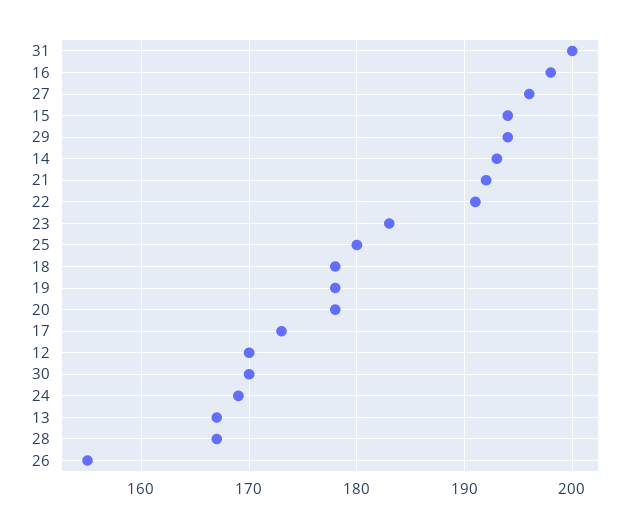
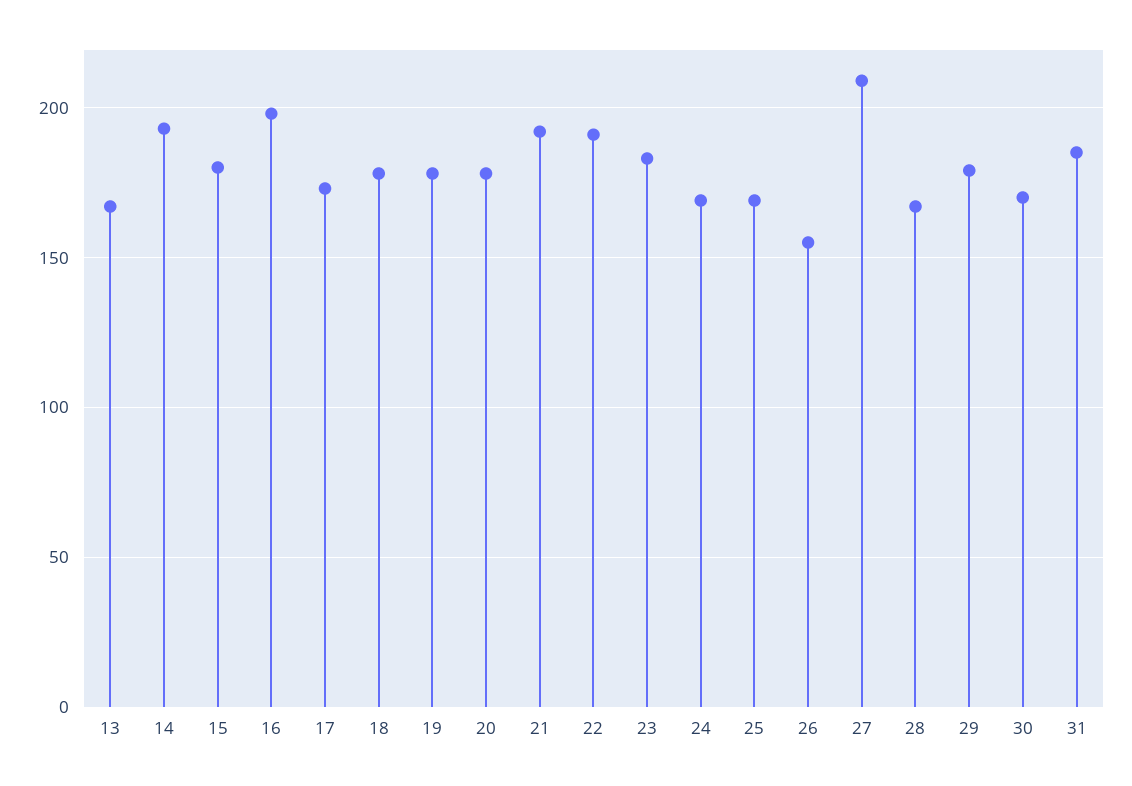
  {
-   "31": 200,
+   "31": 185,
    "16": 198,
-   "27": 196,
+   "27": 210,
-   "15": 194,
+   "15": 180,
-   "29": 194,
+   "29": 180,
    "14": 193,
    "21": 192,
    "22": 191,
    "23": 183,
-   "25": 180,
+   "25": 170,
    "18": 178,
    "19": 178,
    "20": 178,
    "17": 173,
-   "12": 170,
    "30": 170,
    "24": 169,
    "13": 167,
    "28": 167,
    "26": 155
  }

